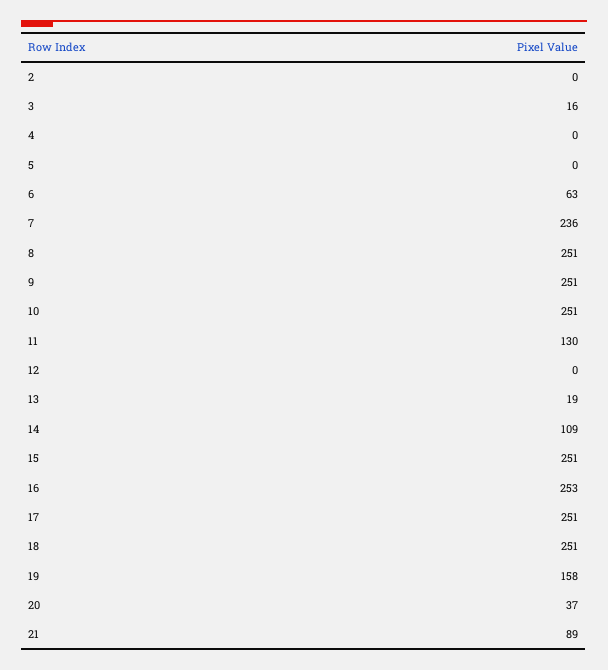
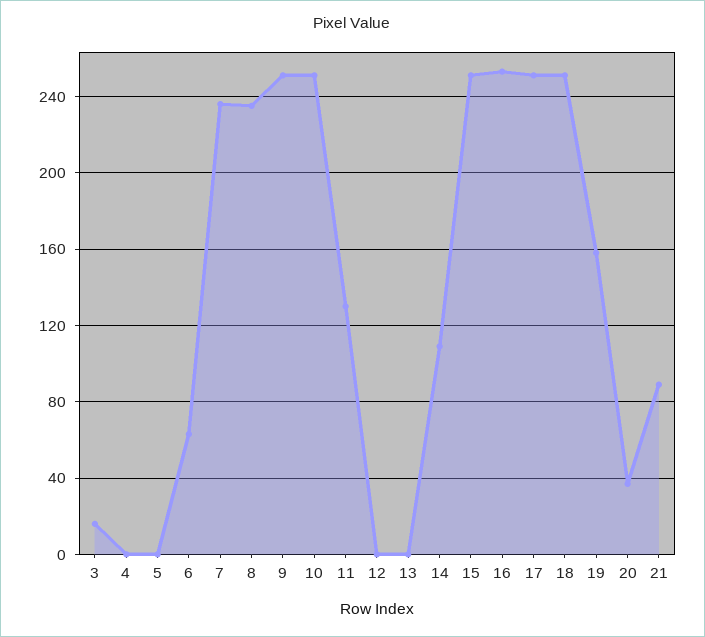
  {
-   "2": 0,
    "3": 16,
    "4": 0,
    "5": 0,
    "6": 63,
    "7": 236,
-   "8": 251,
+   "8": 235,
    "9": 251,
    "10": 251,
    "11": 130,
    "12": 0,
-   "13": 19,
+   "13": 0,
    "14": 109,
    "15": 251,
    "16": 253,
    "17": 251,
    "18": 251,
    "19": 158,
    "20": 37,
    "21": 89
  }

